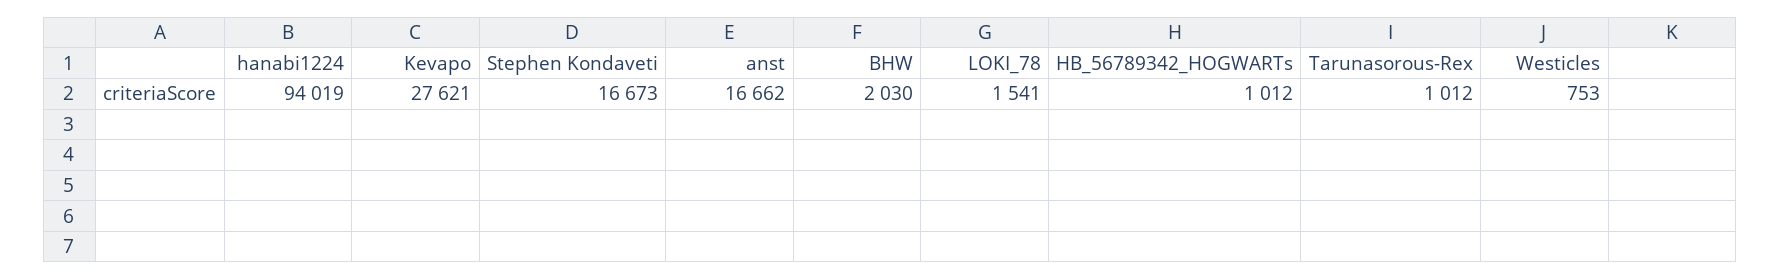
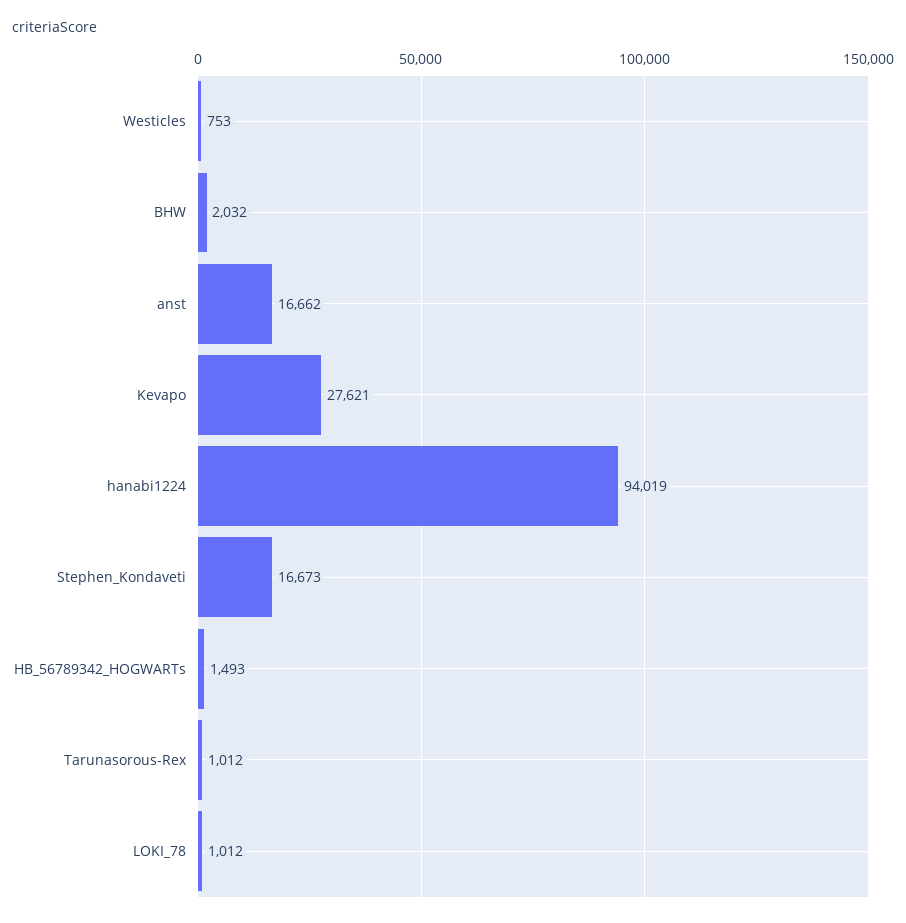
  {
    "hanabi1224": 94019,
    "Kevapo": 27621,
    "Stephen Kondaveti": 16673,
    "anst": 16662,
-   "BHW": 2030,
+   "BHW": 2032,
-   "LOKI_78": 1541,
+   "LOKI_78": 1012,
-   "HB_56789342_HOGWARTs": 1012,
+   "HB_56789342_HOGWARTs": 1493,
    "Tarunasorous-Rex": 1012,
    "Westicles": 753
  }

